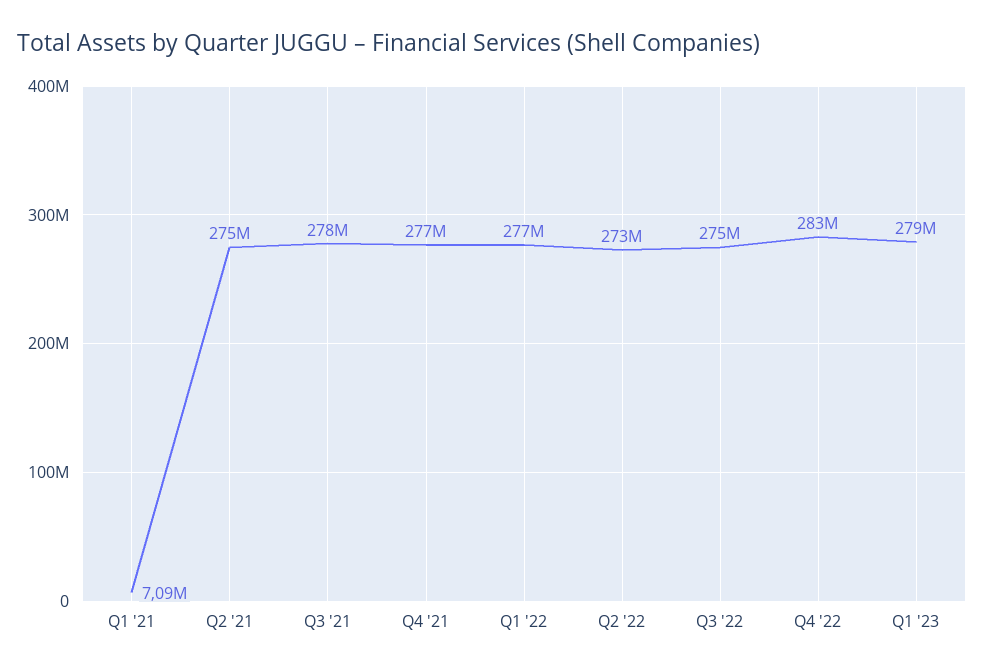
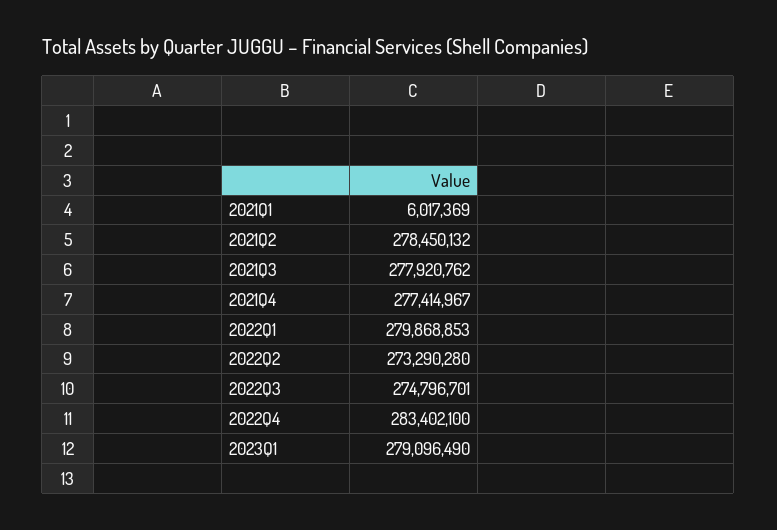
  {
-   "Q1 '21": 7090000,
+   "Q1 '21": 6017369,
-   "Q2 '21": 275000000,
+   "Q2 '21": 278450132,
    "Q3 '21": 277920762,
    "Q4 '21": 277414967,
-   "Q1 '22": 277000000,
+   "Q1 '22": 279868853,
    "Q2 '22": 273290280,
    "Q3 '22": 274796701,
    "Q4 '22": 283402100,
    "Q1 '23": 279096490
  }

